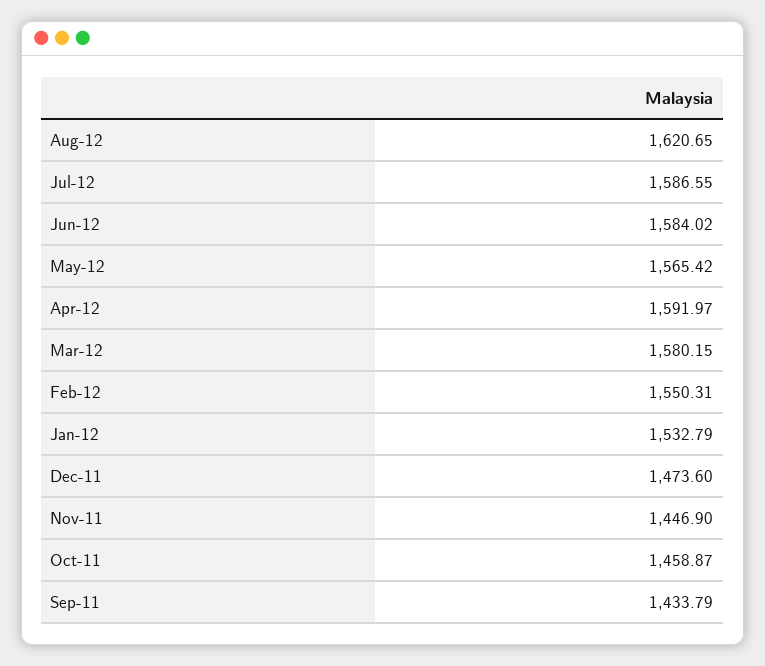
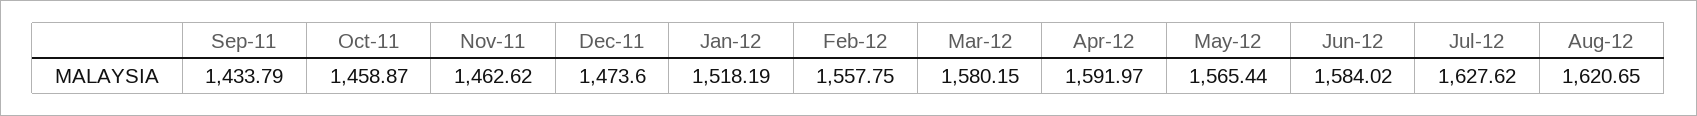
  {
    "Aug-12": 1620.65,
-   "Jul-12": 1586.55,
+   "Jul-12": 1627.62,
    "Jun-12": 1584.02,
-   "May-12": 1565.42,
+   "May-12": 1565.44,
    "Apr-12": 1591.97,
    "Mar-12": 1580.15,
-   "Feb-12": 1550.31,
+   "Feb-12": 1557.75,
-   "Jan-12": 1532.79,
+   "Jan-12": 1518.19,
    "Dec-11": 1473.6,
-   "Nov-11": 1446.9,
+   "Nov-11": 1462.62,
    "Oct-11": 1458.87,
    "Sep-11": 1433.79
  }

